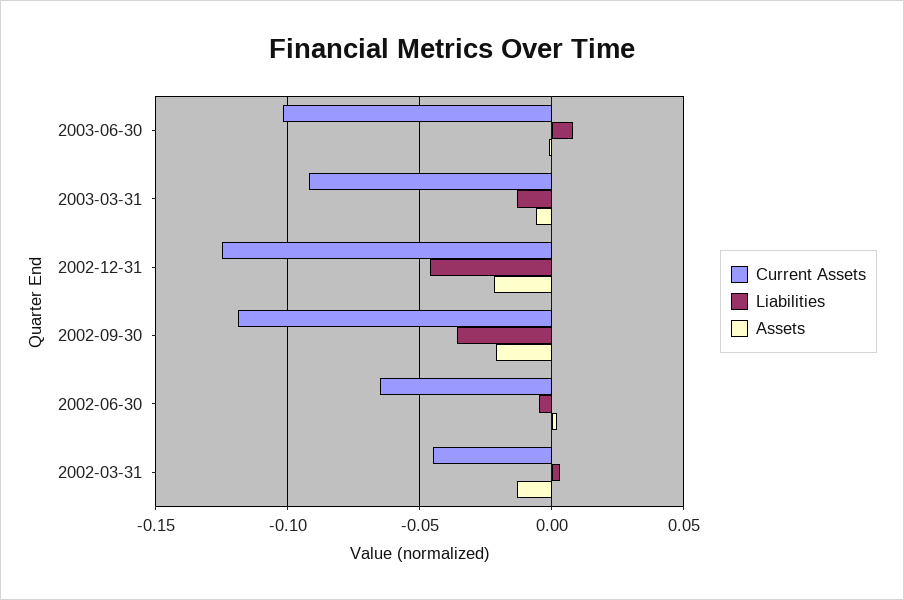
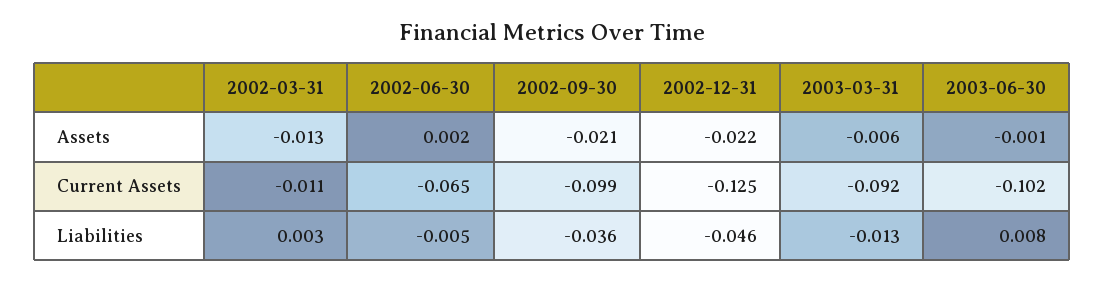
  {
    "Current Assets": {
      "2003-06-30": -0.102,
      "2003-03-31": -0.092,
      "2002-12-31": -0.125,
-     "2002-09-30": -0.12,
+     "2002-09-30": -0.099,
      "2002-06-30": -0.065,
-     "2002-03-31": -0.045
+     "2002-03-31": -0.011
    },
    "Liabilities": {
      "2003-06-30": 0.008,
      "2003-03-31": -0.013,
      "2002-12-31": -0.046,
      "2002-09-30": -0.036,
      "2002-06-30": -0.005,
      "2002-03-31": 0.003
    },
    "Assets": {
      "2003-06-30": -0.001,
      "2003-03-31": -0.006,
      "2002-12-31": -0.022,
      "2002-09-30": -0.021,
      "2002-06-30": 0.002,
      "2002-03-31": -0.013
    }
  }

